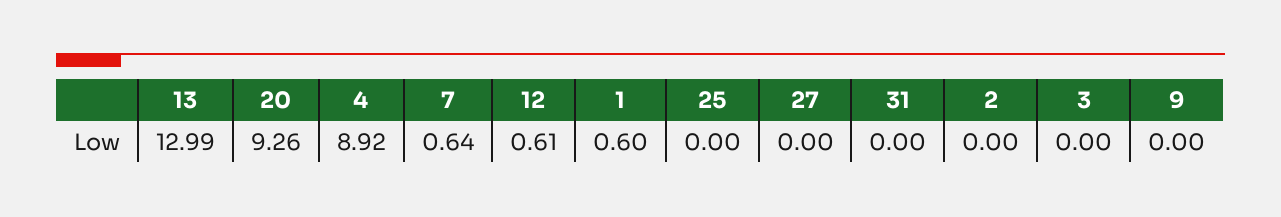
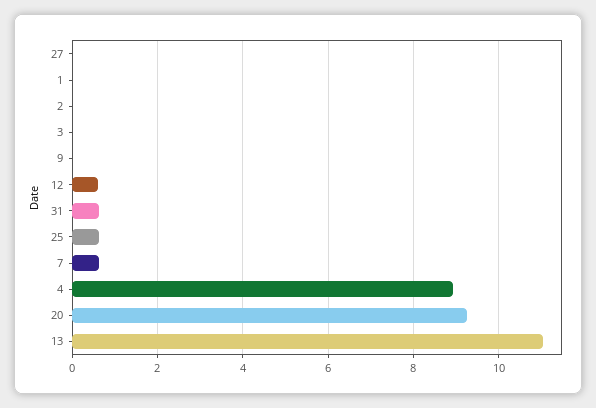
  {
-   "13": 12.99,
+   "13": 11,
    "20": 9.26,
    "4": 8.92,
    "7": 0.64,
    "12": 0.61,
-   "1": 0.6,
+   "1": 0,
-   "25": 0,
+   "25": 0.6,
    "27": 0,
-   "31": 0,
+   "31": 0.6,
    "2": 0,
    "3": 0,
    "9": 0
  }

